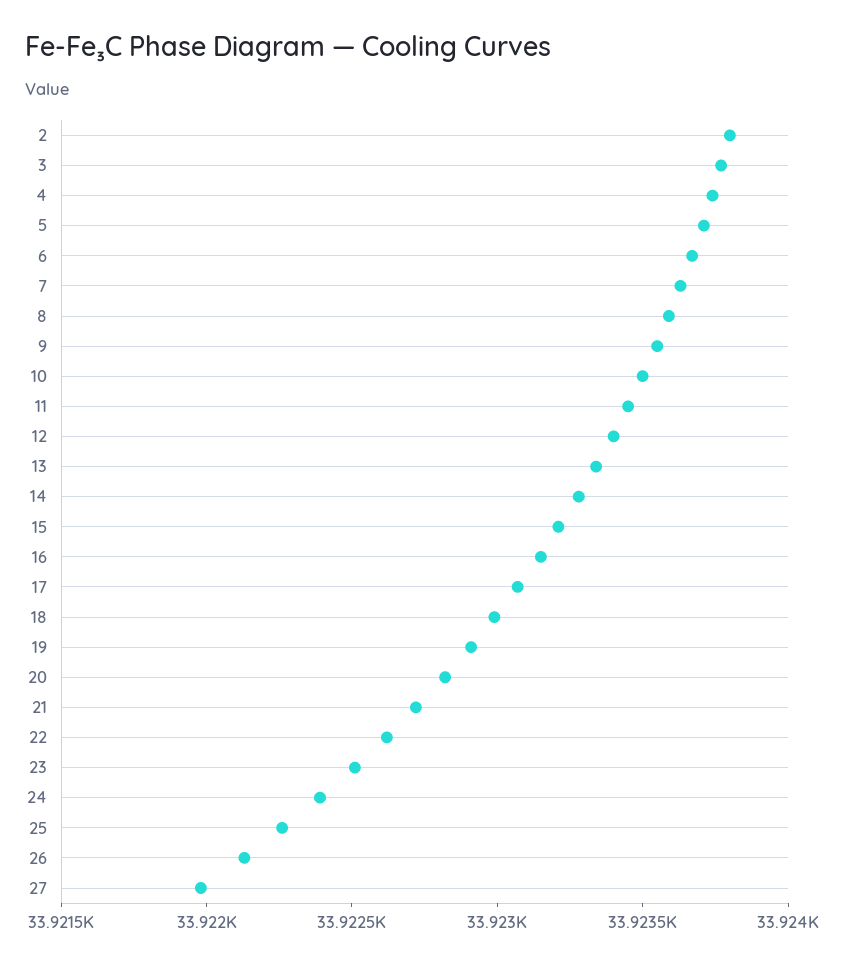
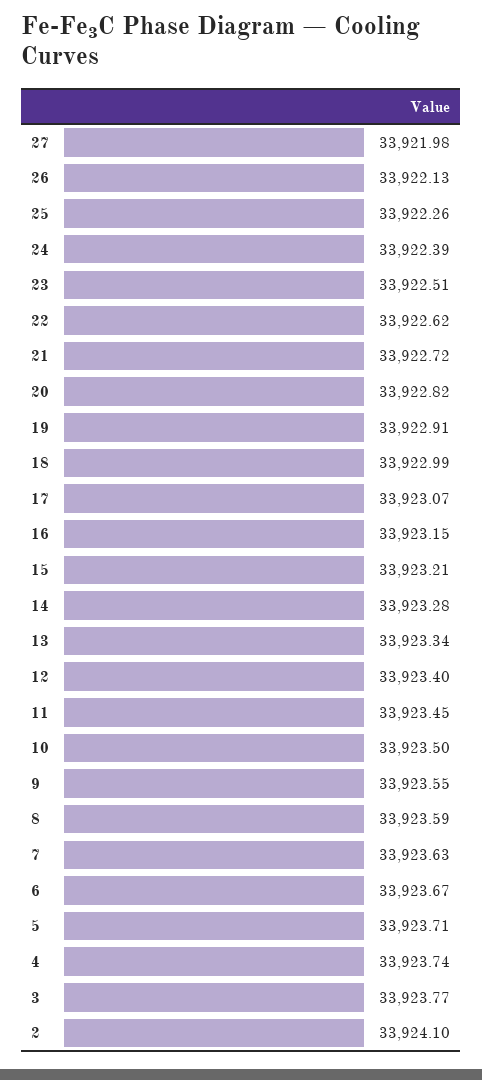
  {
-   "2": 33923.8,
+   "2": 33924.1,
    "3": 33923.77,
    "4": 33923.74,
    "5": 33923.71,
    "6": 33923.67,
    "7": 33923.63,
    "8": 33923.59,
    "9": 33923.55,
    "10": 33923.5,
    "11": 33923.45,
    "12": 33923.4,
    "13": 33923.34,
    "14": 33923.28,
    "15": 33923.21,
    "16": 33923.15,
    "17": 33923.07,
    "18": 33922.99,
    "19": 33922.91,
    "20": 33922.82,
    "21": 33922.72,
    "22": 33922.62,
    "23": 33922.51,
    "24": 33922.39,
    "25": 33922.26,
    "26": 33922.13,
    "27": 33921.98
  }

